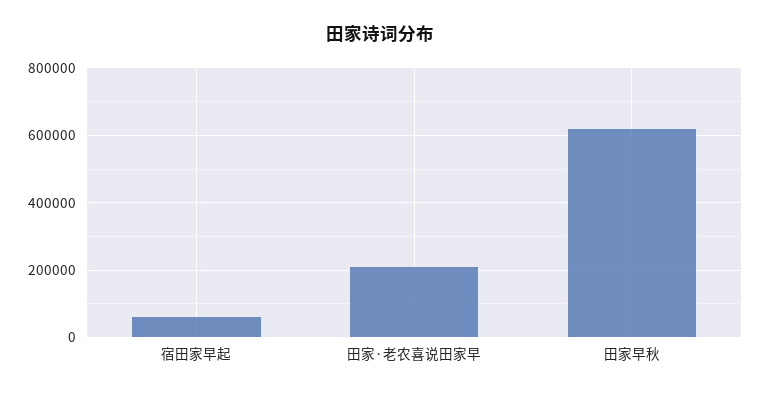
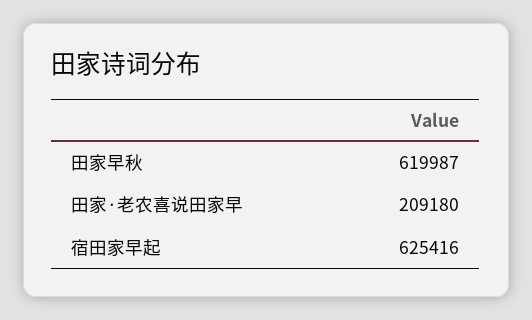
  {
-   "宿田家早起": 60000,
+   "宿田家早起": 625416,
    "田家·老农喜说田家早": 209180,
    "田家早秋": 619987
  }

